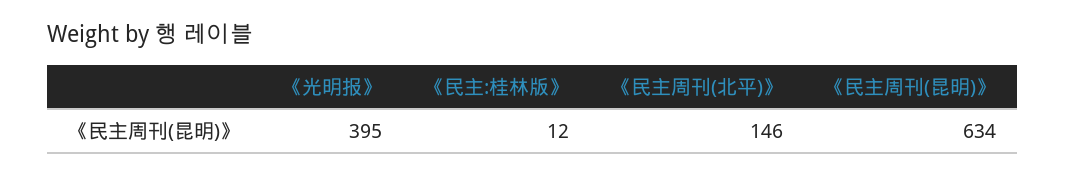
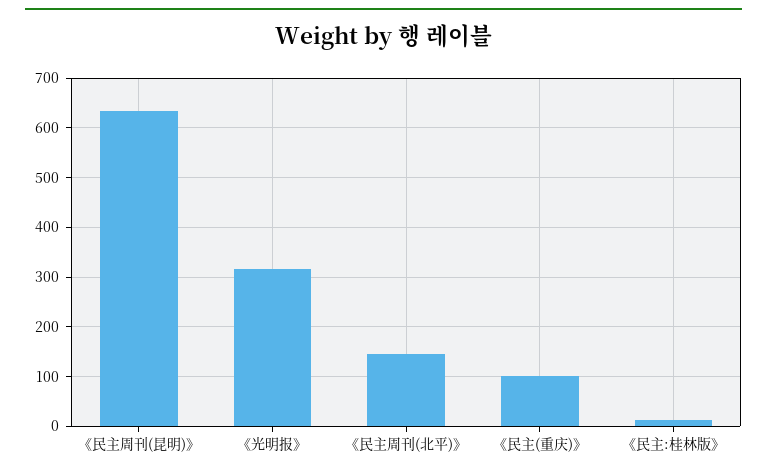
  {
-   "《光明报》": 395,
+   "《光明报》": 320,
    "《民主:桂林版》": 12,
    "《民主周刊(北平)》": 146,
-   "《民主周刊(昆明)》": 634
+   "《民主周刊(昆明)》": 634,
+   "《民主(重庆)》": 100
  }

